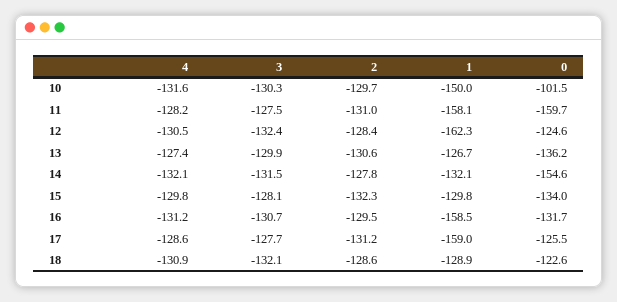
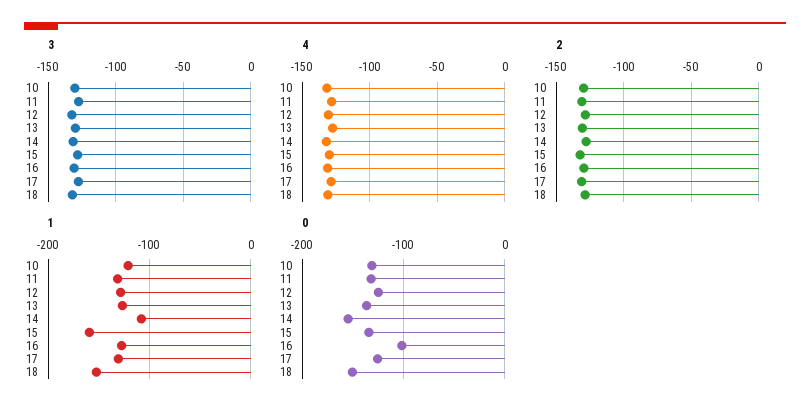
  {
    "4": {
      "10": -131.6,
      "11": -128.2,
      "12": -130.5,
      "13": -127.4,
      "14": -132.1,
      "15": -129.8,
      "16": -131.2,
      "17": -128.6,
      "18": -130.9
    },
    "3": {
      "10": -130.3,
      "11": -127.5,
      "12": -132.4,
      "13": -129.9,
      "14": -131.5,
      "15": -128.1,
      "16": -130.7,
      "17": -127.7,
      "18": -132.1
    },
    "2": {
      "10": -129.7,
      "11": -131,
      "12": -128.4,
      "13": -130.6,
      "14": -127.8,
      "15": -132.3,
      "16": -129.5,
      "17": -131.2,
      "18": -128.6
    },
    "1": {
-     "10": -150,
+     "10": -120,
-     "11": -158.1,
+     "11": -130,
-     "12": -162.3,
+     "12": -130,
      "13": -126.7,
-     "14": -132.1,
+     "14": -110,
-     "15": -129.8,
+     "15": -160,
-     "16": -158.5,
+     "16": -130,
-     "17": -159,
+     "17": -130,
-     "18": -128.9
+     "18": -150
    },
    "0": {
-     "10": -101.5,
+     "10": -130,
-     "11": -159.7,
+     "11": -130,
      "12": -124.6,
      "13": -136.2,
      "14": -154.6,
      "15": -134,
-     "16": -131.7,
+     "16": -100,
      "17": -125.5,
-     "18": -122.6
+     "18": -150
    }
  }

